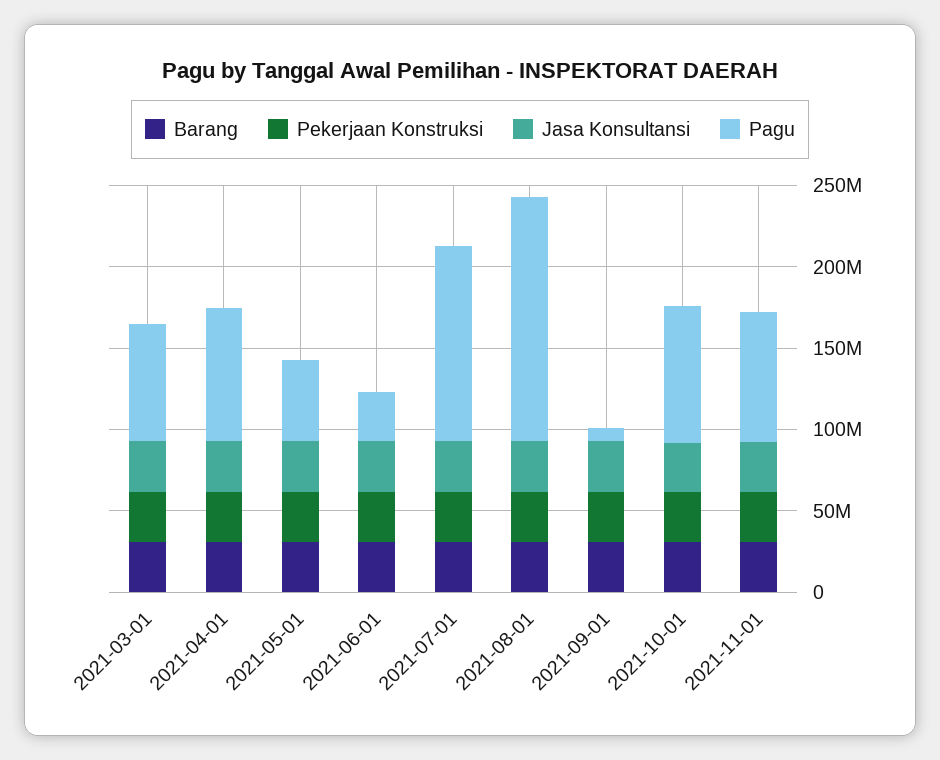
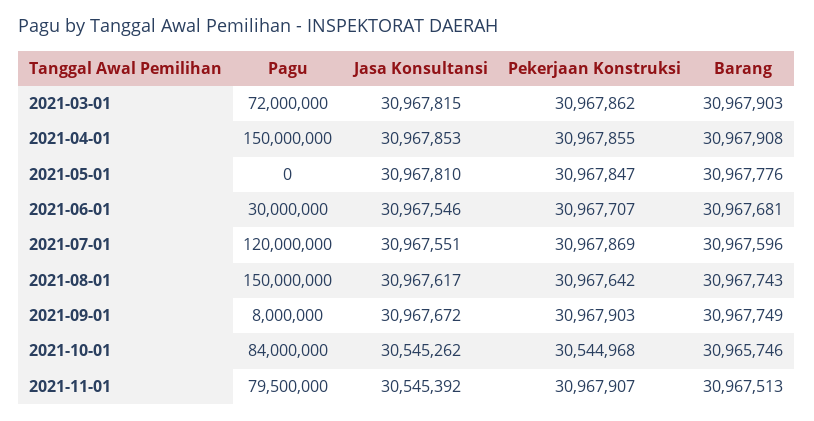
  {
    "Barang": {
      "2021-03-01": 30967903,
      "2021-04-01": 30967908,
      "2021-05-01": 30967776,
      "2021-06-01": 30967681,
      "2021-07-01": 30967596,
      "2021-08-01": 30967743,
      "2021-09-01": 30967749,
      "2021-10-01": 30965746,
      "2021-11-01": 30967513
    },
    "Pekerjaan Konstruksi": {
      "2021-03-01": 30967862,
      "2021-04-01": 30967855,
      "2021-05-01": 30967847,
      "2021-06-01": 30967707,
      "2021-07-01": 30967869,
      "2021-08-01": 30967642,
      "2021-09-01": 30967903,
      "2021-10-01": 30544968,
      "2021-11-01": 30967907
    },
    "Jasa Konsultansi": {
      "2021-03-01": 30967815,
      "2021-04-01": 30967853,
      "2021-05-01": 30967810,
      "2021-06-01": 30967546,
      "2021-07-01": 30967551,
      "2021-08-01": 30967617,
      "2021-09-01": 30967672,
      "2021-10-01": 30545262,
      "2021-11-01": 30545392
    },
    "Pagu": {
      "2021-03-01": 72000000,
-     "2021-04-01": 80000000,
+     "2021-04-01": 150000000,
-     "2021-05-01": 50000000,
+     "2021-05-01": 0,
      "2021-06-01": 30000000,
      "2021-07-01": 120000000,
      "2021-08-01": 150000000,
      "2021-09-01": 8000000,
      "2021-10-01": 84000000,
      "2021-11-01": 79500000
    }
  }

